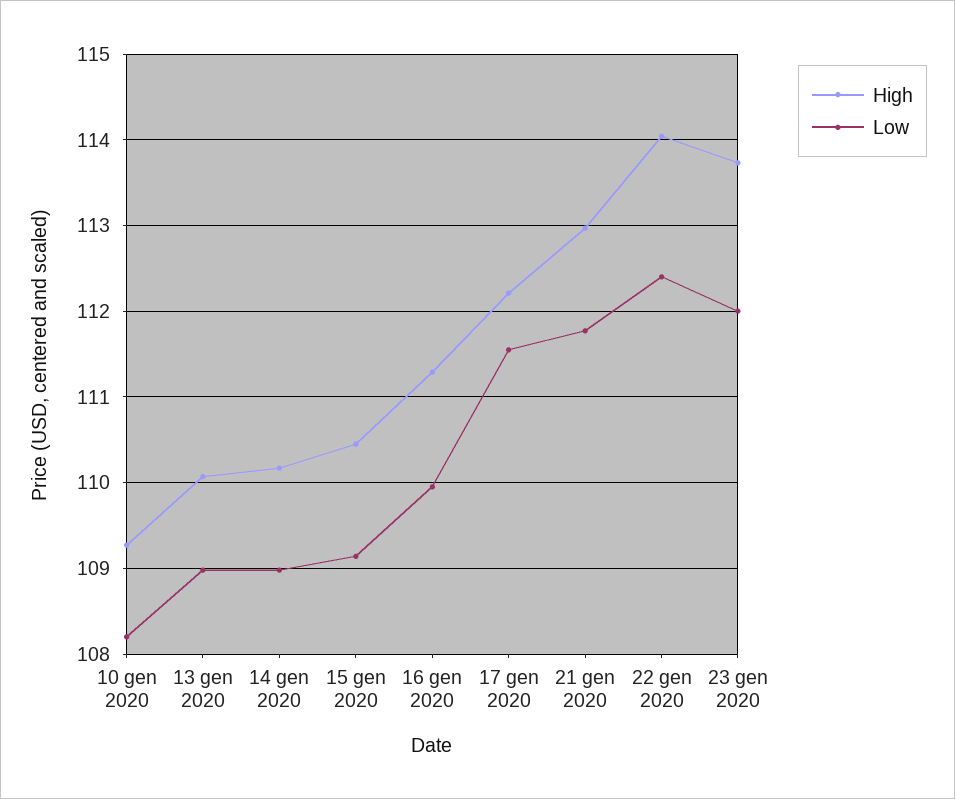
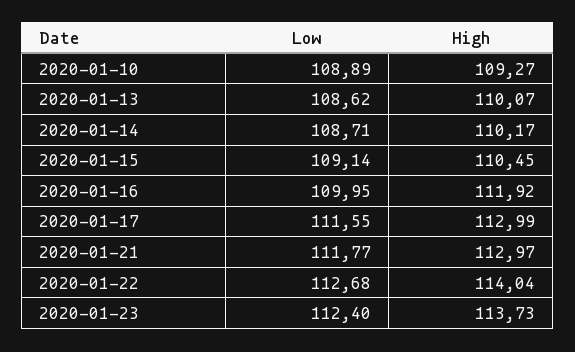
  {
    "High": {
      "10 gen 2020": 109.27,
      "13 gen 2020": 110.07,
      "14 gen 2020": 110.17,
      "15 gen 2020": 110.45,
-     "16 gen 2020": 111.3,
+     "16 gen 2020": 111.92,
-     "17 gen 2020": 112.2,
+     "17 gen 2020": 112.99,
      "21 gen 2020": 112.97,
      "22 gen 2020": 114.04,
      "23 gen 2020": 113.73
    },
    "Low": {
-     "10 gen 2020": 108.2,
+     "10 gen 2020": 108.89,
-     "13 gen 2020": 109,
+     "13 gen 2020": 108.62,
-     "14 gen 2020": 109,
+     "14 gen 2020": 108.71,
      "15 gen 2020": 109.14,
      "16 gen 2020": 109.95,
      "17 gen 2020": 111.55,
      "21 gen 2020": 111.77,
-     "22 gen 2020": 112.4,
+     "22 gen 2020": 112.68,
-     "23 gen 2020": 112
+     "23 gen 2020": 112.4
    }
  }

